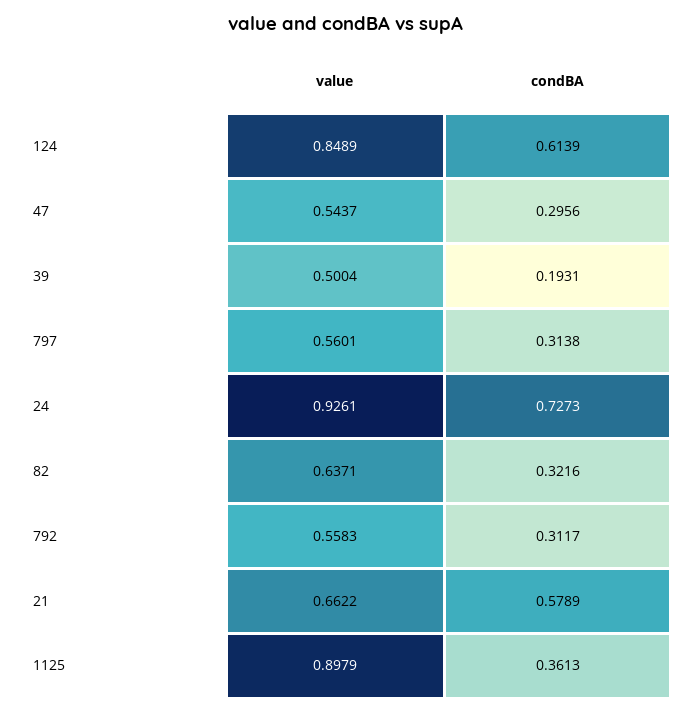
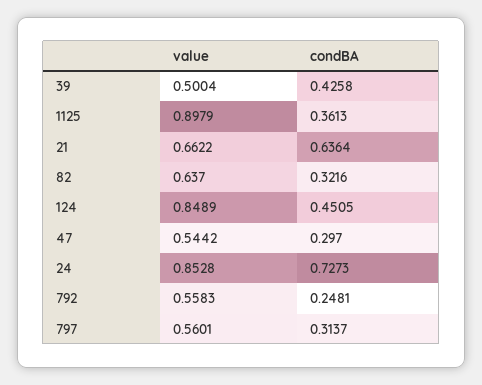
  {
    "value": {
      "124": 0.8489,
-     "47": 0.5437,
+     "47": 0.5442,
      "39": 0.5004,
      "797": 0.5601,
-     "24": 0.9261,
+     "24": 0.8528,
-     "82": 0.6371,
+     "82": 0.637,
      "792": 0.5583,
      "21": 0.6622,
      "1125": 0.8979
    },
    "condBA": {
-     "124": 0.6139,
+     "124": 0.4505,
-     "47": 0.2956,
+     "47": 0.297,
-     "39": 0.1931,
+     "39": 0.4258,
-     "797": 0.3138,
+     "797": 0.3137,
      "24": 0.7273,
      "82": 0.3216,
-     "792": 0.3117,
+     "792": 0.2481,
-     "21": 0.5789,
+     "21": 0.6364,
      "1125": 0.3613
    }
  }

